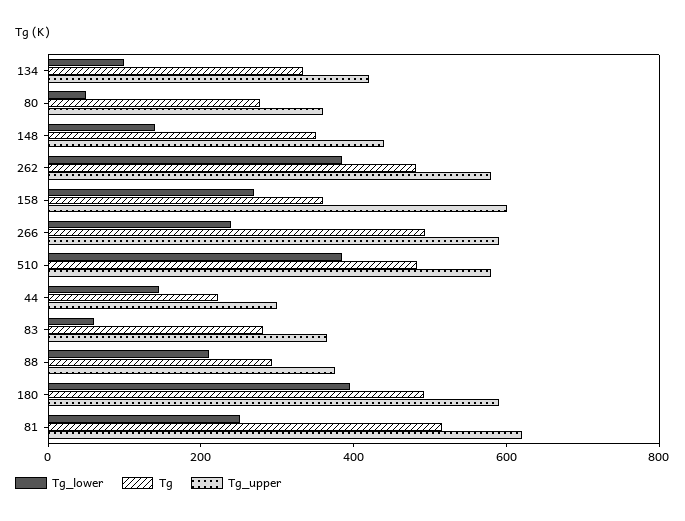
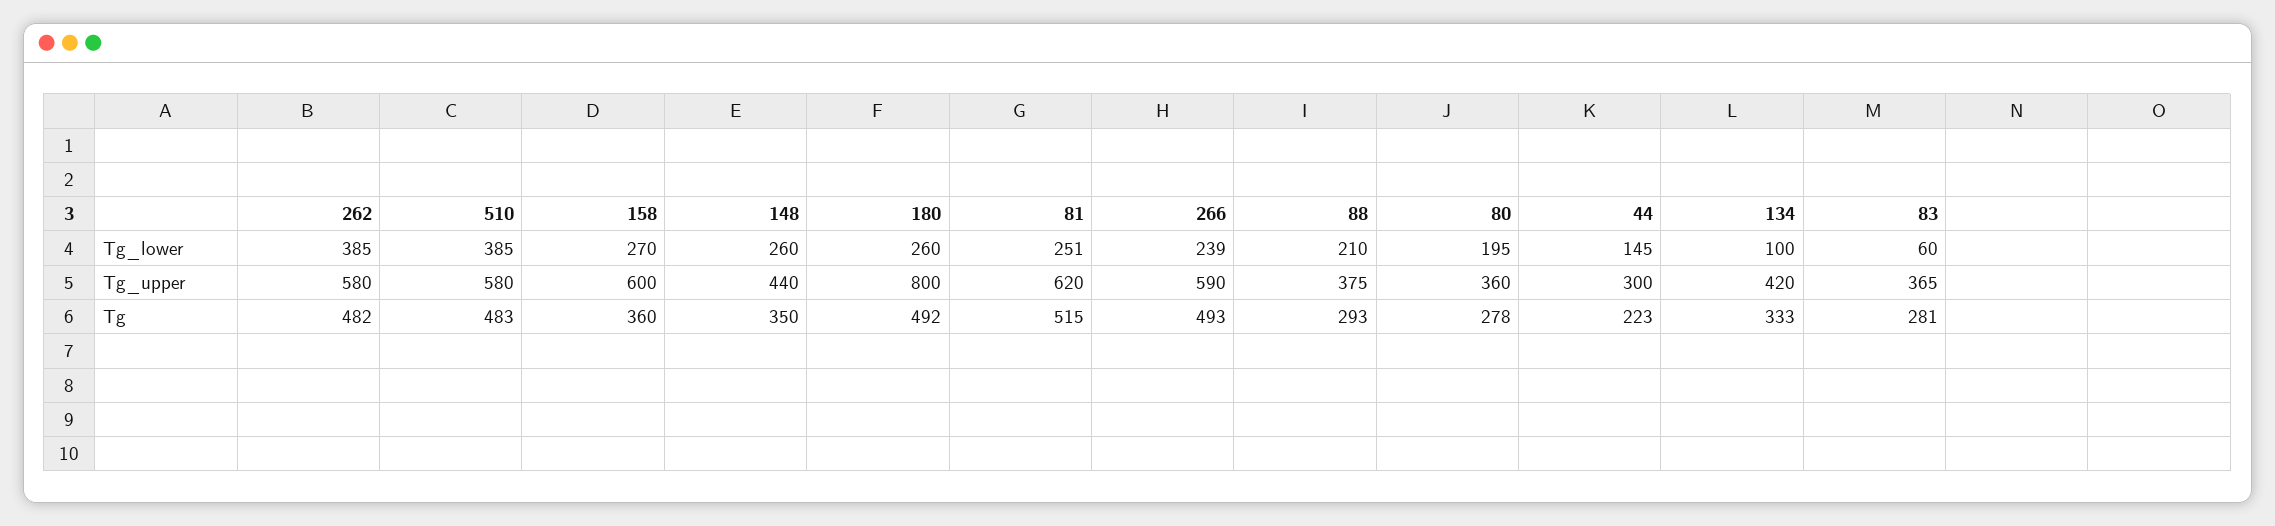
  {
    "Tg_lower": {
      "134": 100,
-     "80": 50,
+     "80": 195,
-     "148": 150,
+     "148": 260,
      "262": 385,
      "158": 270,
      "266": 239,
      "510": 385,
      "44": 145,
      "83": 60,
      "88": 210,
-     "180": 400,
+     "180": 260,
      "81": 251
    },
    "Tg": {
      "134": 333,
      "80": 278,
      "148": 350,
      "262": 482,
      "158": 360,
      "266": 493,
      "510": 483,
      "44": 223,
      "83": 281,
      "88": 293,
      "180": 492,
      "81": 515
    },
    "Tg_upper": {
      "134": 420,
      "80": 360,
      "148": 440,
      "262": 580,
      "158": 600,
      "266": 590,
      "510": 580,
      "44": 300,
      "83": 365,
      "88": 375,
-     "180": 600,
+     "180": 800,
      "81": 620
    }
  }

